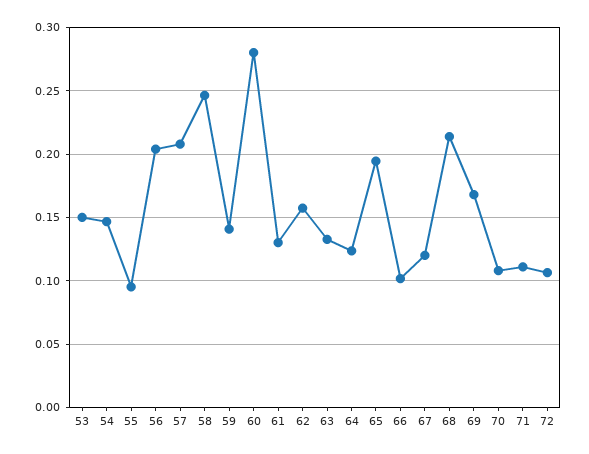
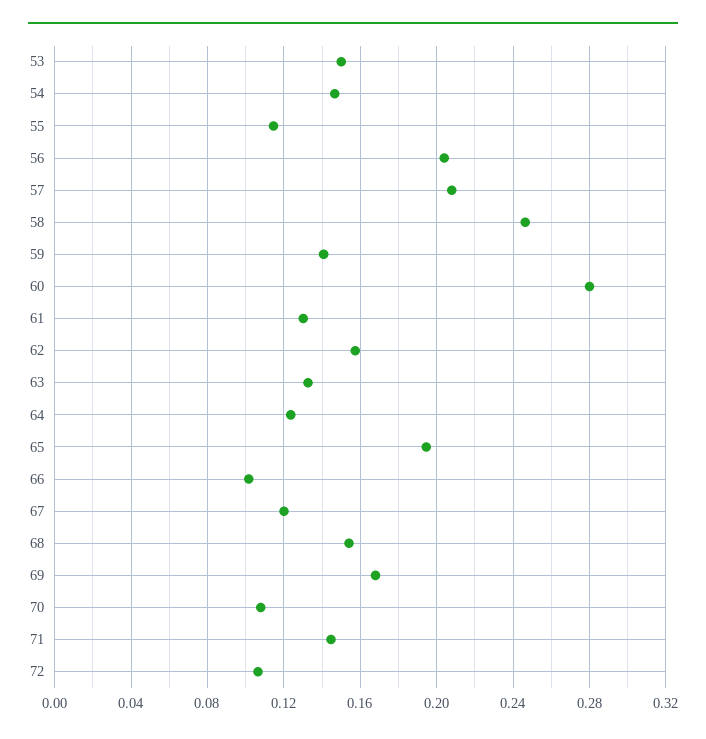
  {
    "53": 0.15,
    "54": 0.145,
-   "55": 0.095,
+   "55": 0.115,
    "56": 0.205,
    "57": 0.21,
    "58": 0.245,
    "59": 0.14,
    "60": 0.28,
    "61": 0.13,
    "62": 0.155,
    "63": 0.135,
    "64": 0.125,
    "65": 0.195,
    "66": 0.1,
    "67": 0.12,
-   "68": 0.215,
+   "68": 0.155,
    "69": 0.17,
    "70": 0.11,
-   "71": 0.11,
+   "71": 0.145,
    "72": 0.105
  }

